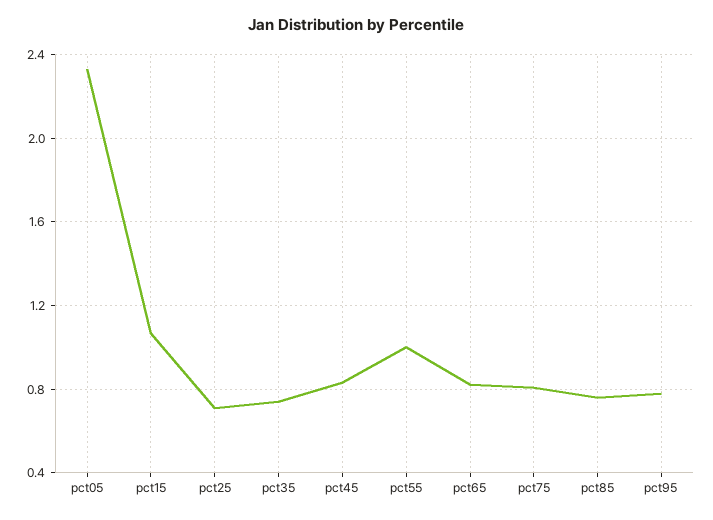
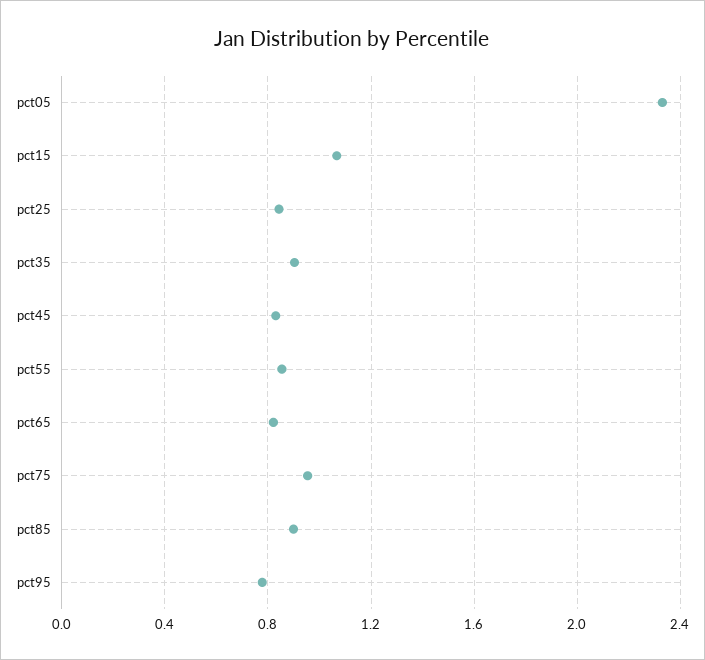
  {
    "pct05": 2.35,
    "pct15": 1.05,
-   "pct25": 0.7,
+   "pct25": 0.85,
-   "pct35": 0.75,
+   "pct35": 0.9,
    "pct45": 0.85,
-   "pct55": 1,
+   "pct55": 0.85,
    "pct65": 0.8,
-   "pct75": 0.8,
+   "pct75": 0.95,
-   "pct85": 0.75,
+   "pct85": 0.9,
    "pct95": 0.8
  }

